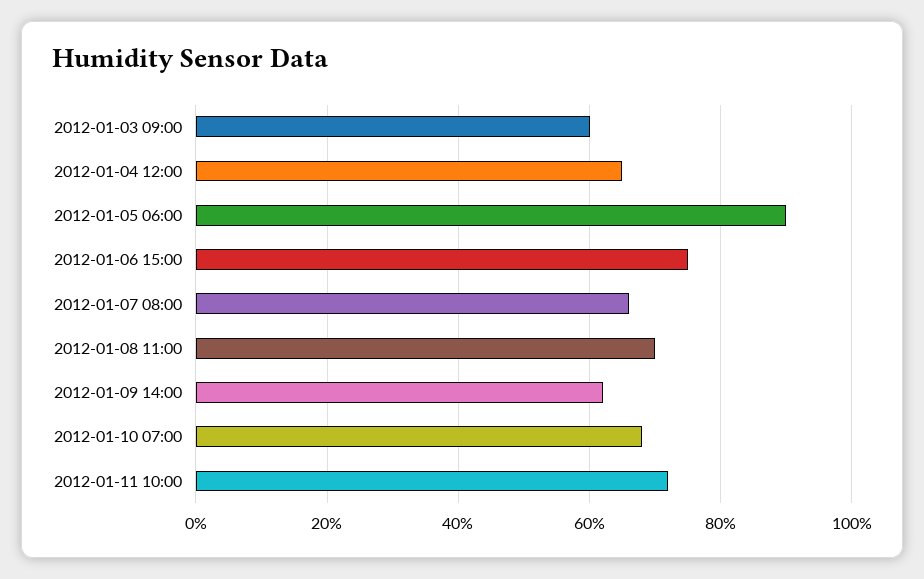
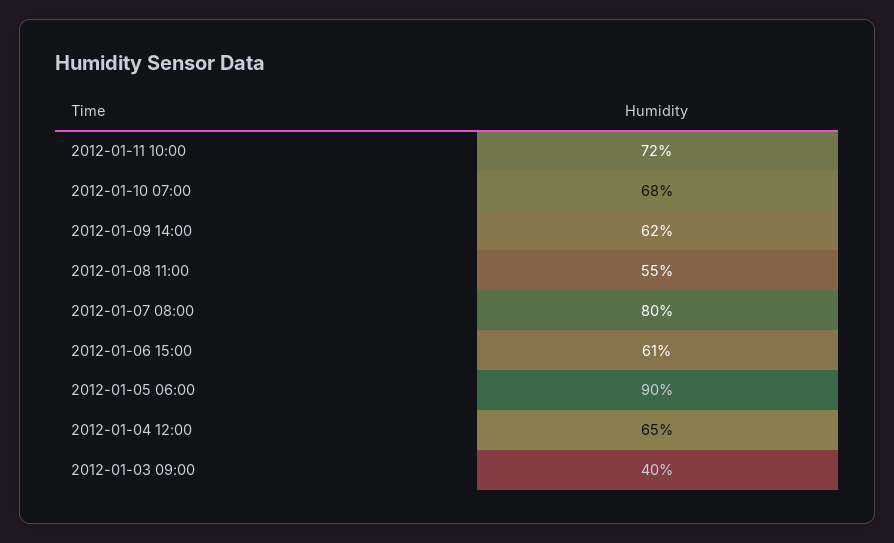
  {
-   "2012-01-03 09:00": 60,
+   "2012-01-03 09:00": 40,
    "2012-01-04 12:00": 65,
    "2012-01-05 06:00": 90,
-   "2012-01-06 15:00": 75,
+   "2012-01-06 15:00": 61,
-   "2012-01-07 08:00": 65,
+   "2012-01-07 08:00": 80,
-   "2012-01-08 11:00": 70,
+   "2012-01-08 11:00": 55,
    "2012-01-09 14:00": 62,
    "2012-01-10 07:00": 68,
    "2012-01-11 10:00": 72
  }

